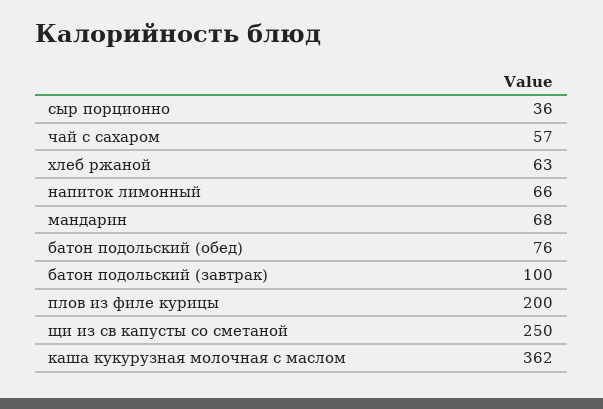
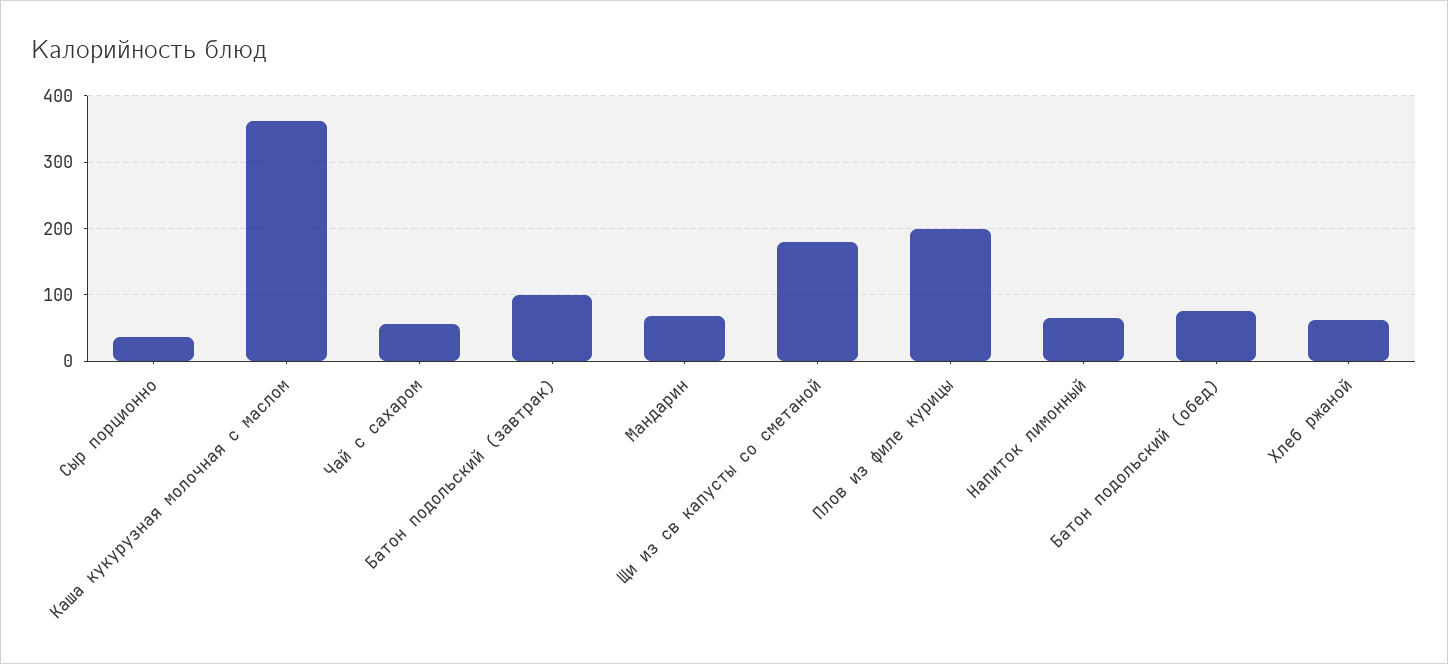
  {
    "сыр порционно": 36,
    "чай с сахаром": 57,
    "хлеб ржаной": 63,
    "напиток лимонный": 66,
    "мандарин": 68,
    "батон подольский (обед)": 76,
    "батон подольский (завтрак)": 100,
    "плов из филе курицы": 200,
-   "щи из св капусты со сметаной": 250,
+   "щи из св капусты со сметаной": 180,
    "каша кукурузная молочная с маслом": 362
  }

